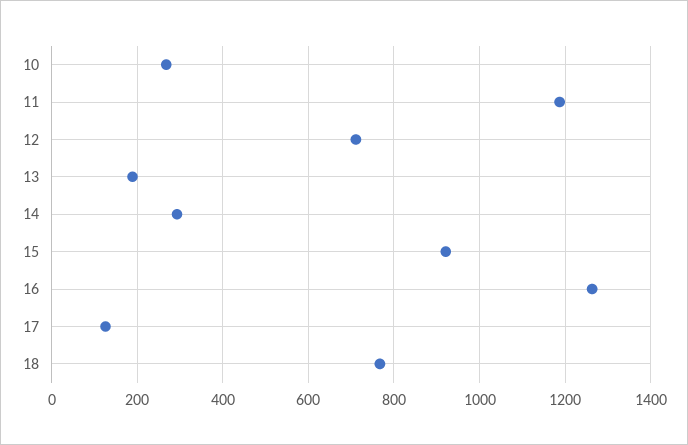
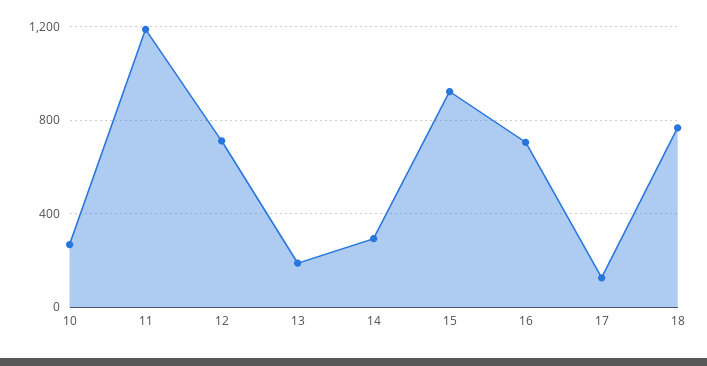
  {
    "10": 260,
    "11": 1180,
    "12": 720,
    "13": 180,
    "14": 300,
    "15": 920,
-   "16": 1260,
+   "16": 700,
    "17": 120,
    "18": 760
  }

